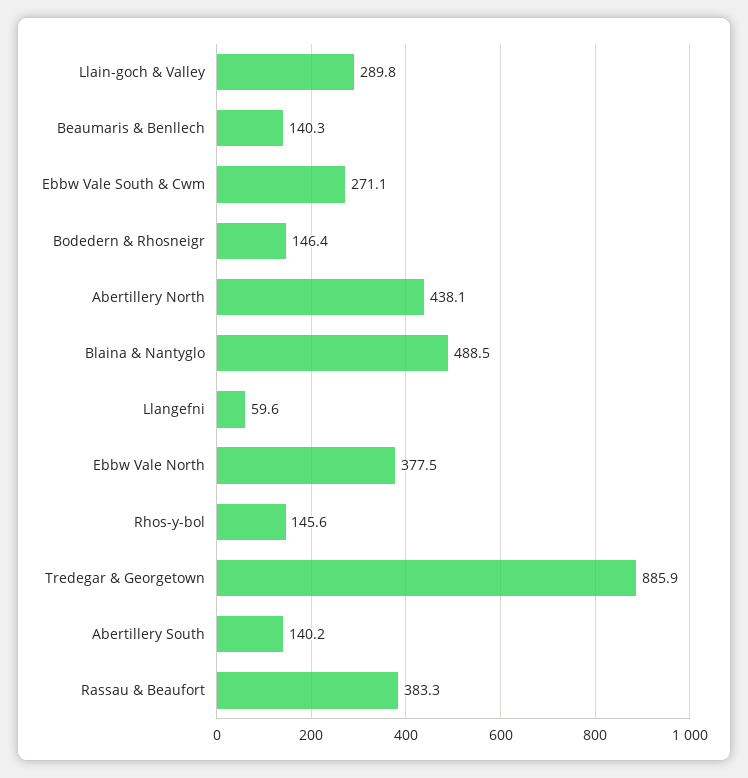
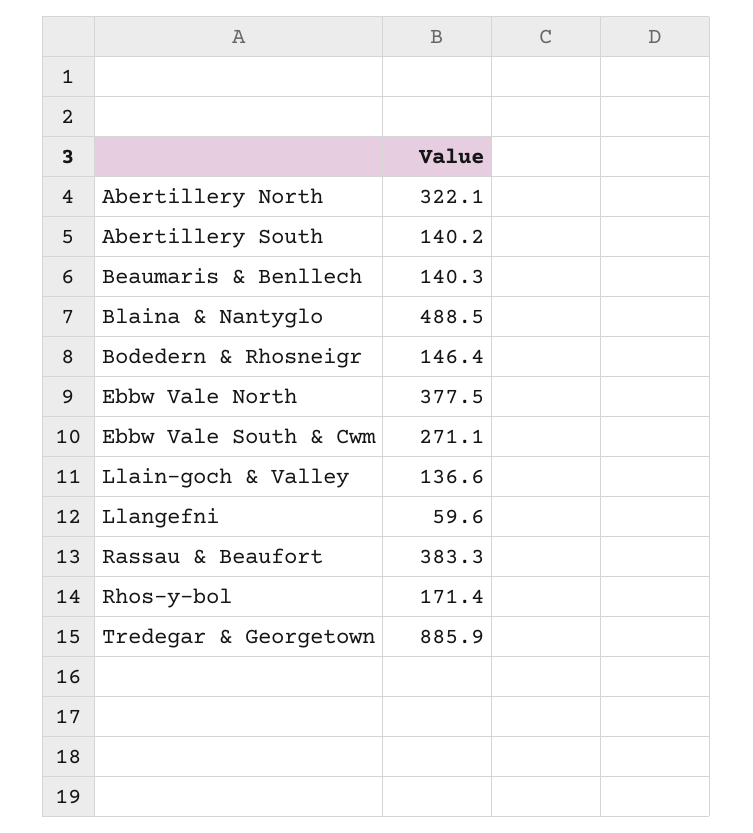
  {
-   "Llain-goch & Valley": 289.8,
+   "Llain-goch & Valley": 136.6,
    "Beaumaris & Benllech": 140.3,
    "Ebbw Vale South & Cwm": 271.1,
    "Bodedern & Rhosneigr": 146.4,
-   "Abertillery North": 438.1,
+   "Abertillery North": 322.1,
    "Blaina & Nantyglo": 488.5,
    "Llangefni": 59.6,
    "Ebbw Vale North": 377.5,
-   "Rhos-y-bol": 145.6,
+   "Rhos-y-bol": 171.4,
    "Tredegar & Georgetown": 885.9,
    "Abertillery South": 140.2,
    "Rassau & Beaufort": 383.3
  }

